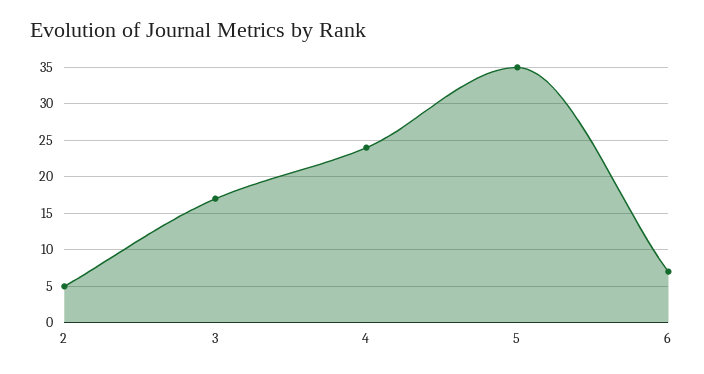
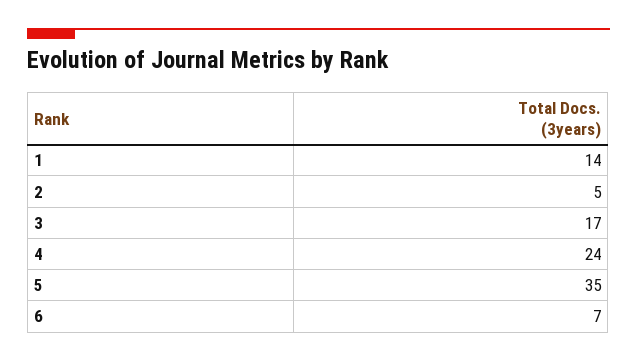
  {
    "2": 5,
    "3": 17,
    "4": 24,
    "5": 35,
-   "6": 7
+   "6": 7,
+   "1": 14
  }

